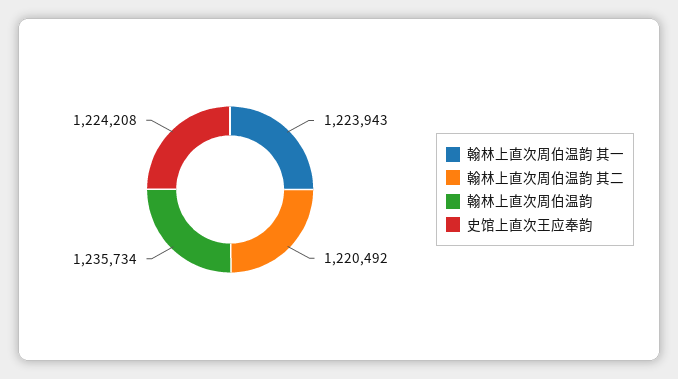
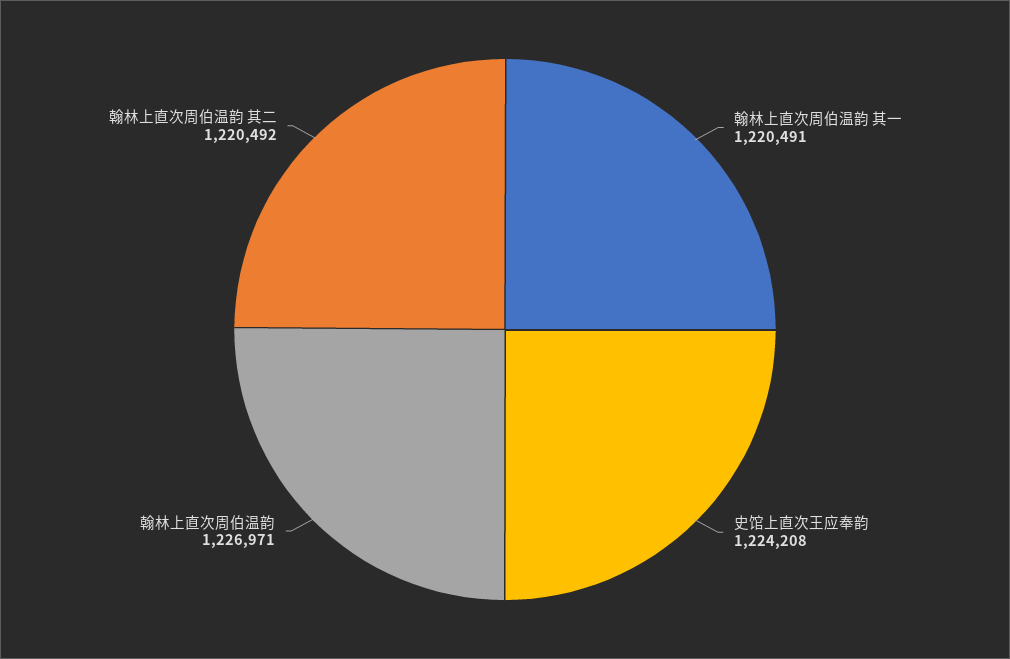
  {
-   "翰林上直次周伯温韵 其一": 1223943,
+   "翰林上直次周伯温韵 其一": 1220491,
    "翰林上直次周伯温韵 其二": 1220492,
-   "翰林上直次周伯温韵": 1235734,
+   "翰林上直次周伯温韵": 1226971,
    "史馆上直次王应奉韵": 1224208
  }

